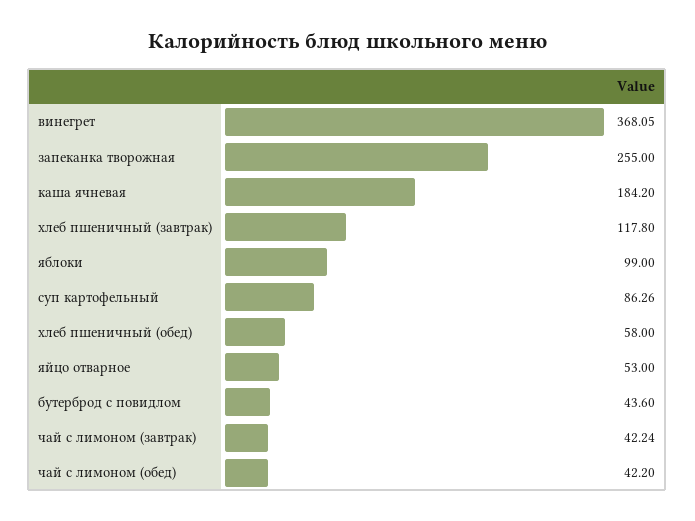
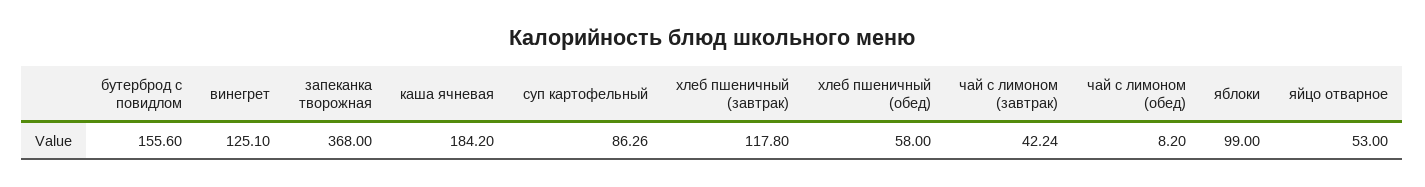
  {
-   "винегрет": 368.05,
+   "винегрет": 125.1,
-   "запеканка творожная": 255,
+   "запеканка творожная": 368,
    "каша ячневая": 184.2,
    "хлеб пшеничный (завтрак)": 117.8,
    "яблоки": 99,
    "суп картофельный": 86.26,
    "хлеб пшеничный (обед)": 58,
    "яйцо отварное": 53,
-   "бутерброд с повидлом": 43.6,
+   "бутерброд с повидлом": 155.6,
    "чай с лимоном (завтрак)": 42.24,
-   "чай с лимоном (обед)": 42.2
+   "чай с лимоном (обед)": 8.2
  }

